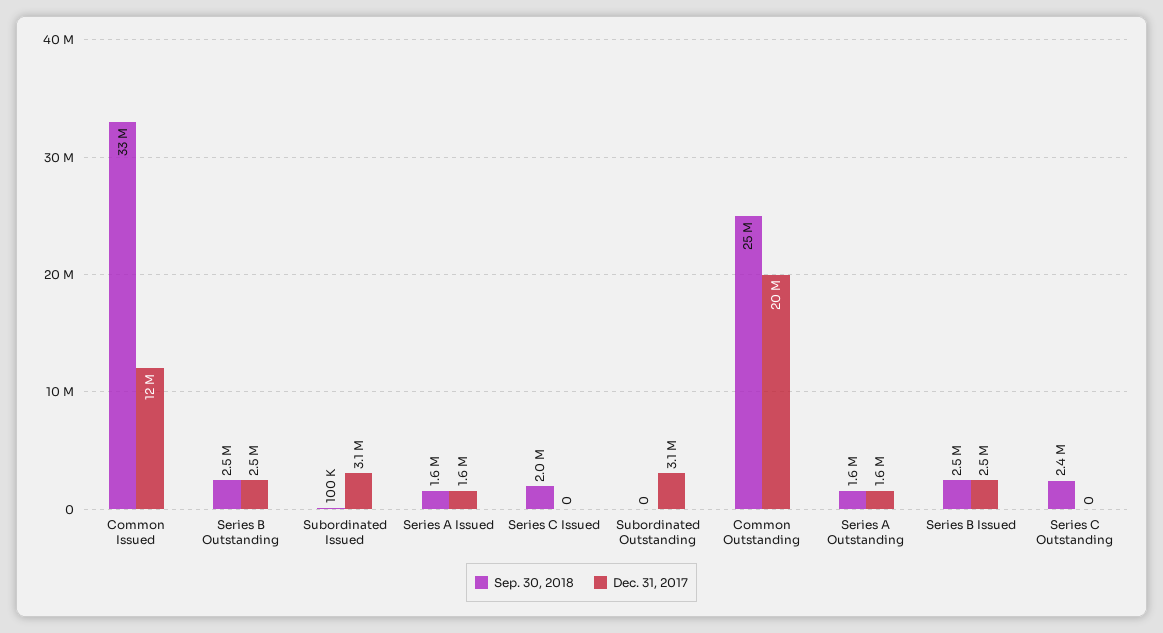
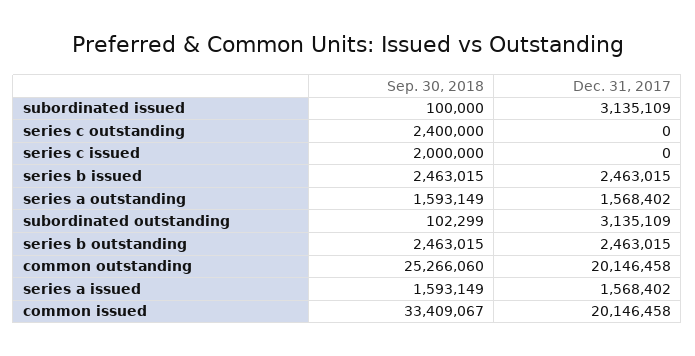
  {
    "Sep. 30, 2018": {
      "Common Issued": 33409067,
      "Series B Outstanding": 2463015,
      "Subordinated Issued": 100000,
      "Series A Issued": 1593149,
      "Series C Issued": 2000000,
-     "Subordinated Outstanding": 0,
+     "Subordinated Outstanding": 102299,
      "Common Outstanding": 25266060,
      "Series A Outstanding": 1593149,
      "Series B Issued": 2463015,
      "Series C Outstanding": 2400000
    },
    "Dec. 31, 2017": {
-     "Common Issued": 12000000,
+     "Common Issued": 20146458,
      "Series B Outstanding": 2463015,
      "Subordinated Issued": 3135109,
      "Series A Issued": 1568402,
      "Series C Issued": 0,
      "Subordinated Outstanding": 3135109,
      "Common Outstanding": 20146458,
      "Series A Outstanding": 1568402,
      "Series B Issued": 2463015,
      "Series C Outstanding": 0
    }
  }

